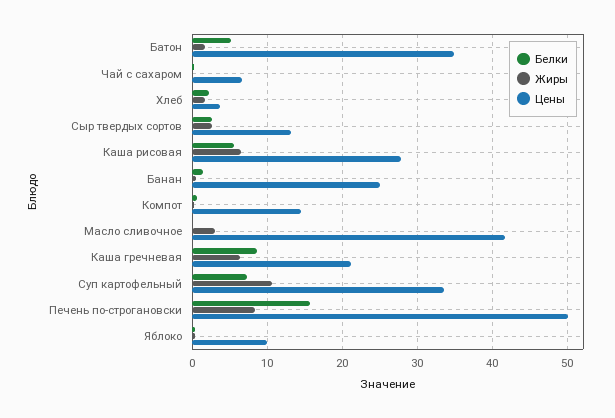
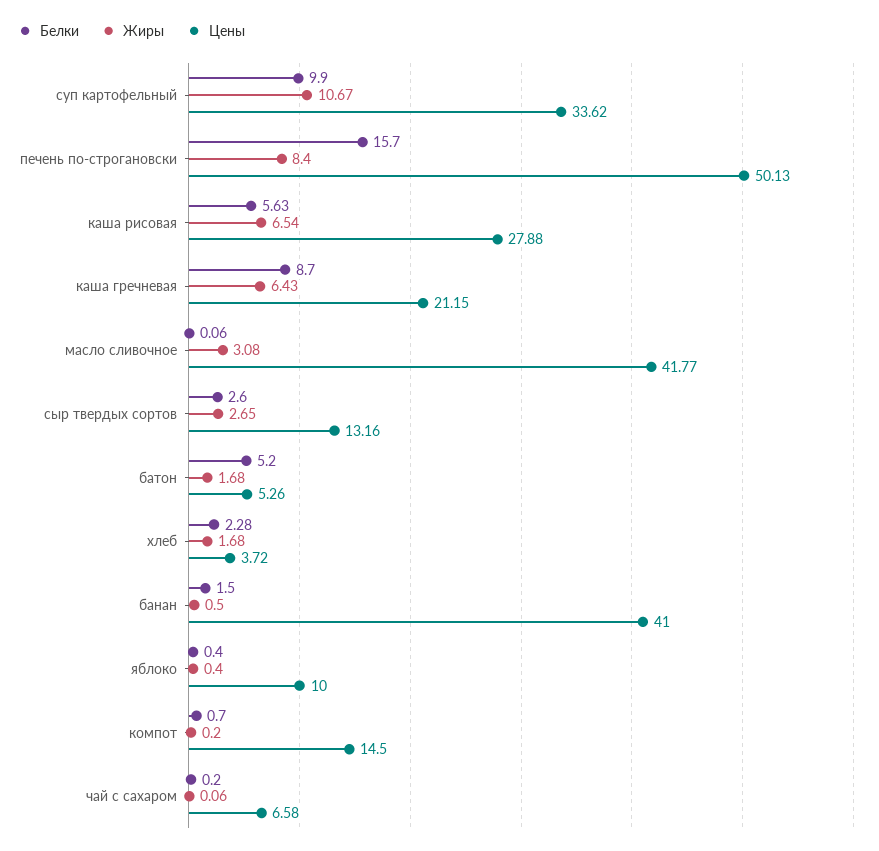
  {
    "Белки": {
      "Батон": 5.2,
      "Чай с сахаром": 0.2,
      "Хлеб": 2.28,
      "Сыр твердых сортов": 2.6,
      "Каша рисовая": 5.63,
      "Банан": 1.5,
      "Компот": 0.7,
      "Масло сливочное": 0.06,
      "Каша гречневая": 8.7,
-     "Суп картофельный": 7,
+     "Суп картофельный": 9.9,
      "Печень по-строгановски": 15.7,
      "Яблоко": 0.4
    },
    "Жиры": {
      "Батон": 1.68,
      "Чай с сахаром": 0.06,
      "Хлеб": 1.68,
      "Сыр твердых сортов": 2.65,
      "Каша рисовая": 6.54,
      "Банан": 0.5,
      "Компот": 0.2,
      "Масло сливочное": 3.08,
      "Каша гречневая": 6.43,
      "Суп картофельный": 10.67,
      "Печень по-строгановски": 8.4,
      "Яблоко": 0.4
    },
    "Цены": {
-     "Батон": 35,
+     "Батон": 5.26,
      "Чай с сахаром": 6.58,
      "Хлеб": 3.72,
      "Сыр твердых сортов": 13.16,
      "Каша рисовая": 27.88,
-     "Банан": 25,
+     "Банан": 41,
      "Компот": 14.5,
      "Масло сливочное": 41.77,
      "Каша гречневая": 21.15,
      "Суп картофельный": 33.62,
      "Печень по-строгановски": 50.13,
      "Яблоко": 10
    }
  }

